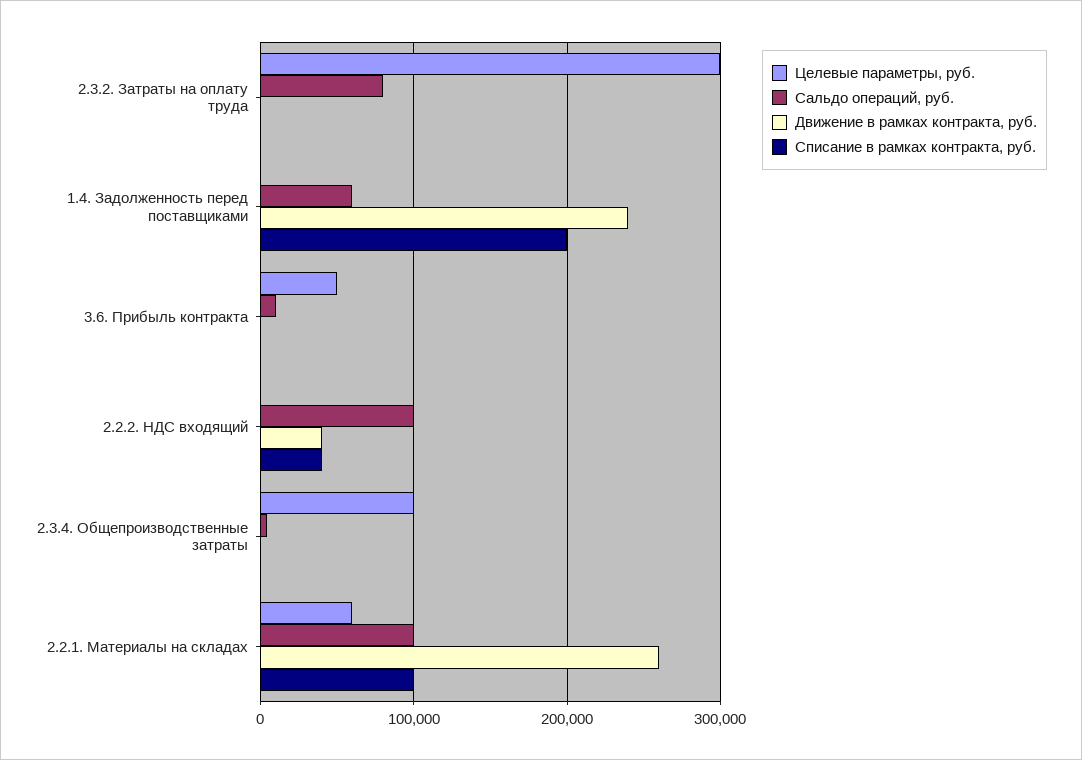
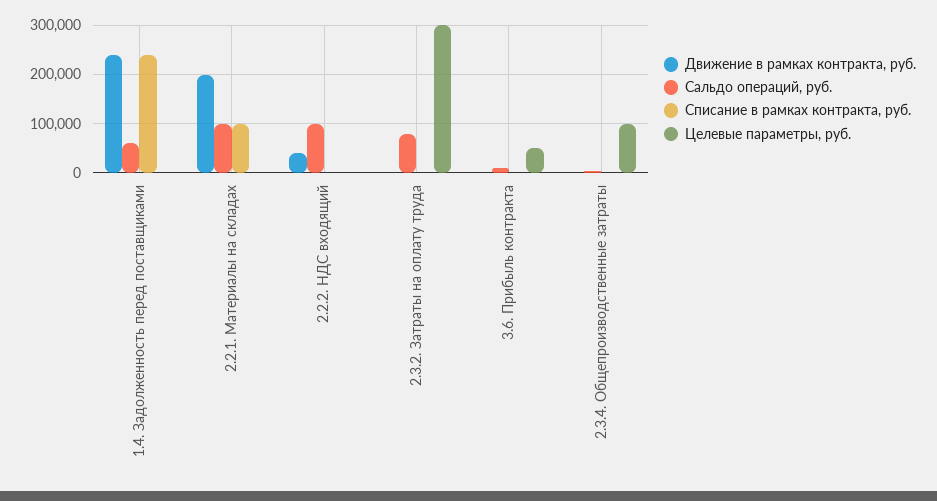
  {
    "Целевые параметры, руб.": {
      "2.3.2. Затраты на оплату труда": 300000,
      "1.4. Задолженность перед поставщиками": 0,
      "3.6. Прибыль контракта": 50000,
      "2.2.2. НДС входящий": 0,
      "2.3.4. Общепроизводственные затраты": 100000,
-     "2.2.1. Материалы на складах": 60000
+     "2.2.1. Материалы на складах": 0
    },
    "Сальдо операций, руб.": {
      "2.3.2. Затраты на оплату труда": 80000,
      "1.4. Задолженность перед поставщиками": 60000,
      "3.6. Прибыль контракта": 10000,
      "2.2.2. НДС входящий": 100000,
      "2.3.4. Общепроизводственные затраты": 0,
      "2.2.1. Материалы на складах": 100000
    },
    "Движение в рамках контракта, руб.": {
      "2.3.2. Затраты на оплату труда": 0,
      "1.4. Задолженность перед поставщиками": 240000,
      "3.6. Прибыль контракта": 0,
      "2.2.2. НДС входящий": 40000,
      "2.3.4. Общепроизводственные затраты": 0,
-     "2.2.1. Материалы на складах": 260000
+     "2.2.1. Материалы на складах": 200000
    },
    "Списание в рамках контракта, руб.": {
      "2.3.2. Затраты на оплату труда": 0,
-     "1.4. Задолженность перед поставщиками": 200000,
+     "1.4. Задолженность перед поставщиками": 240000,
      "3.6. Прибыль контракта": 0,
-     "2.2.2. НДС входящий": 40000,
+     "2.2.2. НДС входящий": 0,
      "2.3.4. Общепроизводственные затраты": 0,
      "2.2.1. Материалы на складах": 100000
    }
  }

